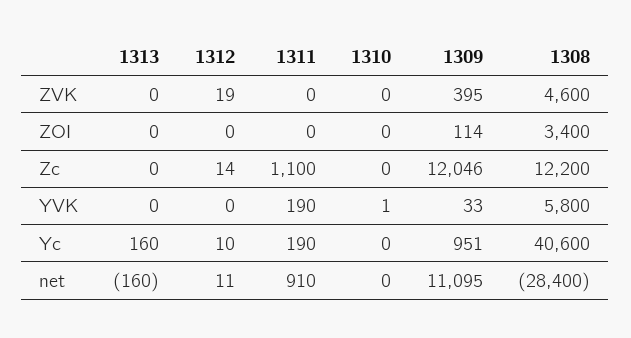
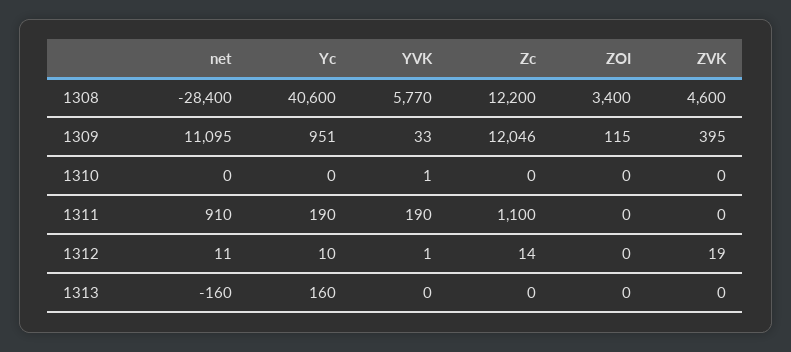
  {
    "1313": {
      "ZVK": 0,
      "ZOI": 0,
      "Zc": 0,
      "YVK": 0,
      "Yc": 160,
      "net": -160
    },
    "1312": {
      "ZVK": 19,
      "ZOI": 0,
      "Zc": 14,
-     "YVK": 0,
+     "YVK": 1,
      "Yc": 10,
      "net": 11
    },
    "1311": {
      "ZVK": 0,
      "ZOI": 0,
      "Zc": 1100,
      "YVK": 190,
      "Yc": 190,
      "net": 910
    },
    "1310": {
      "ZVK": 0,
      "ZOI": 0,
      "Zc": 0,
      "YVK": 1,
      "Yc": 0,
      "net": 0
    },
    "1309": {
      "ZVK": 395,
-     "ZOI": 114,
+     "ZOI": 115,
      "Zc": 12046,
      "YVK": 33,
      "Yc": 951,
      "net": 11095
    },
    "1308": {
      "ZVK": 4600,
      "ZOI": 3400,
      "Zc": 12200,
-     "YVK": 5800,
+     "YVK": 5770,
      "Yc": 40600,
      "net": -28400
    }
  }

